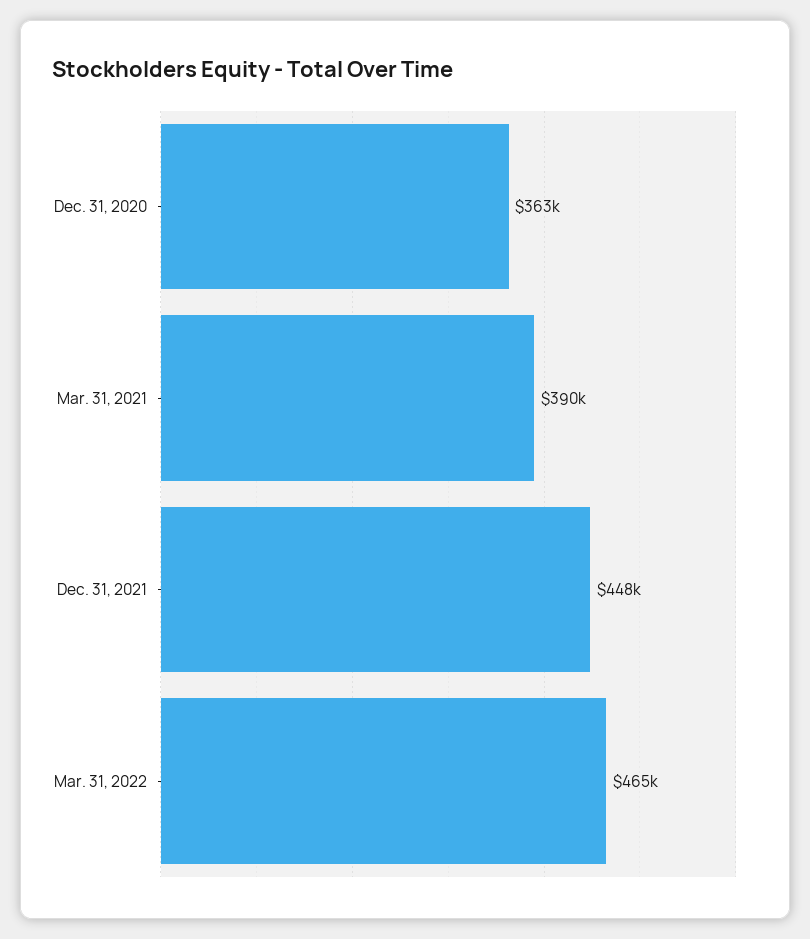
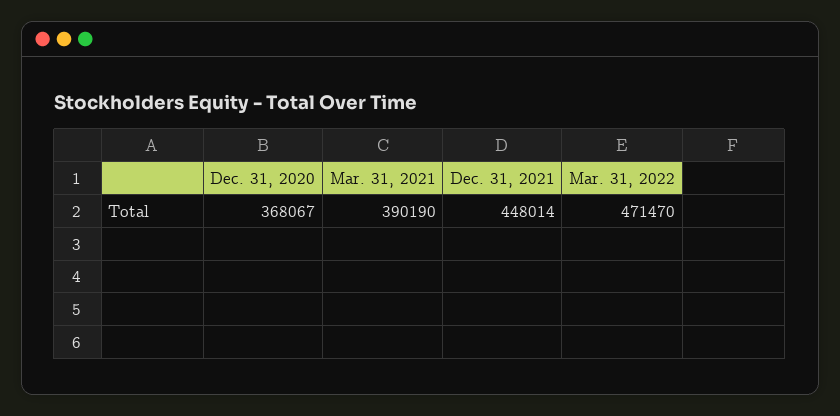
  {
-   "Dec. 31, 2020": 363000,
+   "Dec. 31, 2020": 368067,
    "Mar. 31, 2021": 390190,
    "Dec. 31, 2021": 448014,
-   "Mar. 31, 2022": 465000
+   "Mar. 31, 2022": 471470
  }

